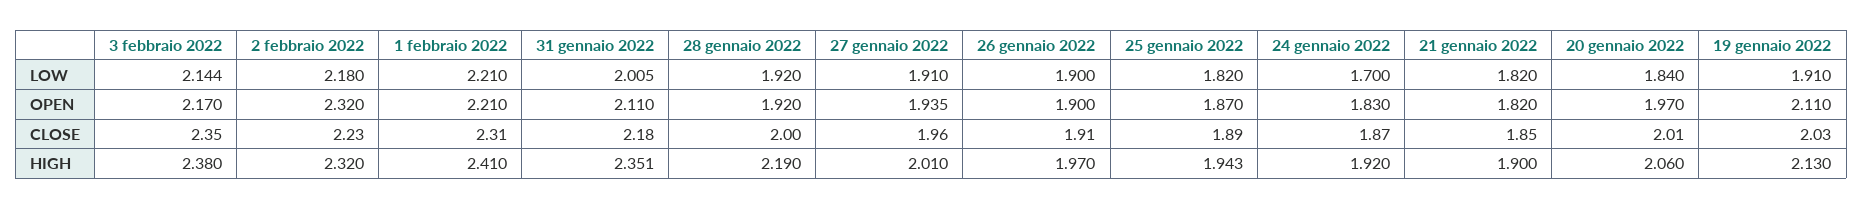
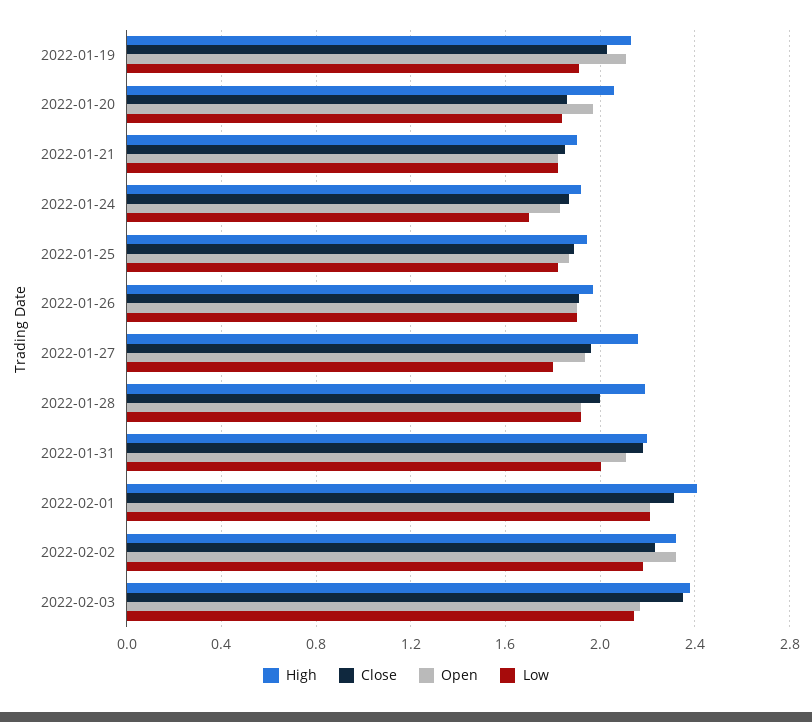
  {
    "LOW": {
      "3 febbraio 2022": 2.144,
      "2 febbraio 2022": 2.18,
      "1 febbraio 2022": 2.21,
      "31 gennaio 2022": 2.005,
      "28 gennaio 2022": 1.92,
-     "27 gennaio 2022": 1.91,
+     "27 gennaio 2022": 1.8,
      "26 gennaio 2022": 1.9,
      "25 gennaio 2022": 1.82,
      "24 gennaio 2022": 1.7,
      "21 gennaio 2022": 1.82,
      "20 gennaio 2022": 1.84,
      "19 gennaio 2022": 1.91
    },
    "OPEN": {
      "3 febbraio 2022": 2.17,
      "2 febbraio 2022": 2.32,
      "1 febbraio 2022": 2.21,
      "31 gennaio 2022": 2.11,
      "28 gennaio 2022": 1.92,
      "27 gennaio 2022": 1.935,
      "26 gennaio 2022": 1.9,
      "25 gennaio 2022": 1.87,
      "24 gennaio 2022": 1.83,
      "21 gennaio 2022": 1.82,
      "20 gennaio 2022": 1.97,
      "19 gennaio 2022": 2.11
    },
    "CLOSE": {
      "3 febbraio 2022": 2.35,
      "2 febbraio 2022": 2.23,
      "1 febbraio 2022": 2.31,
      "31 gennaio 2022": 2.18,
      "28 gennaio 2022": 2,
      "27 gennaio 2022": 1.96,
      "26 gennaio 2022": 1.91,
      "25 gennaio 2022": 1.89,
      "24 gennaio 2022": 1.87,
      "21 gennaio 2022": 1.85,
-     "20 gennaio 2022": 2.01,
+     "20 gennaio 2022": 1.85,
      "19 gennaio 2022": 2.03
    },
    "HIGH": {
      "3 febbraio 2022": 2.38,
      "2 febbraio 2022": 2.32,
      "1 febbraio 2022": 2.41,
-     "31 gennaio 2022": 2.351,
+     "31 gennaio 2022": 2.2,
      "28 gennaio 2022": 2.19,
-     "27 gennaio 2022": 2.01,
+     "27 gennaio 2022": 2.15,
      "26 gennaio 2022": 1.97,
      "25 gennaio 2022": 1.943,
      "24 gennaio 2022": 1.92,
      "21 gennaio 2022": 1.9,
      "20 gennaio 2022": 2.06,
      "19 gennaio 2022": 2.13
    }
  }

